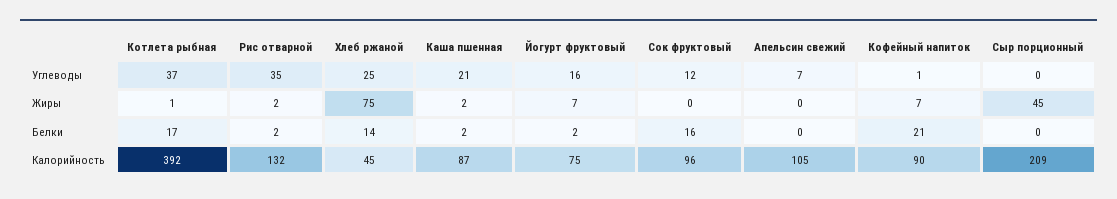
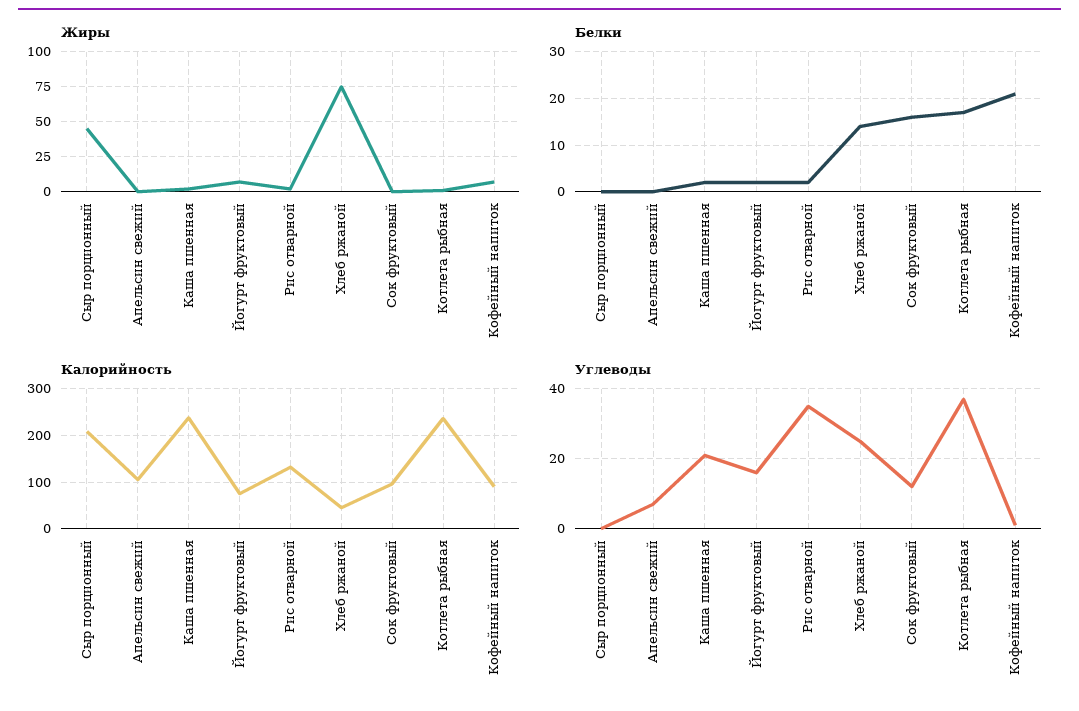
  {
    "Углеводы": {
      "Котлета рыбная": 37,
      "Рис отварной": 35,
      "Хлеб ржаной": 25,
      "Каша пшенная": 21,
      "Йогурт фруктовый": 16,
      "Сок фруктовый": 12,
      "Апельсин свежий": 7,
      "Кофейный напиток": 1,
      "Сыр порционный": 0
    },
    "Жиры": {
      "Котлета рыбная": 1,
      "Рис отварной": 2,
      "Хлеб ржаной": 75,
      "Каша пшенная": 2,
      "Йогурт фруктовый": 7,
      "Сок фруктовый": 0,
      "Апельсин свежий": 0,
      "Кофейный напиток": 7,
      "Сыр порционный": 45
    },
    "Белки": {
      "Котлета рыбная": 17,
      "Рис отварной": 2,
      "Хлеб ржаной": 14,
      "Каша пшенная": 2,
      "Йогурт фруктовый": 2,
      "Сок фруктовый": 16,
      "Апельсин свежий": 0,
      "Кофейный напиток": 21,
      "Сыр порционный": 0
    },
    "Калорийность": {
-     "Котлета рыбная": 392,
+     "Котлета рыбная": 240,
      "Рис отварной": 132,
      "Хлеб ржаной": 45,
-     "Каша пшенная": 87,
+     "Каша пшенная": 240,
      "Йогурт фруктовый": 75,
      "Сок фруктовый": 96,
      "Апельсин свежий": 105,
      "Кофейный напиток": 90,
      "Сыр порционный": 209
    }
  }

